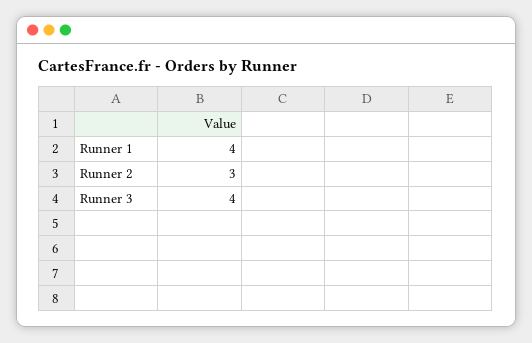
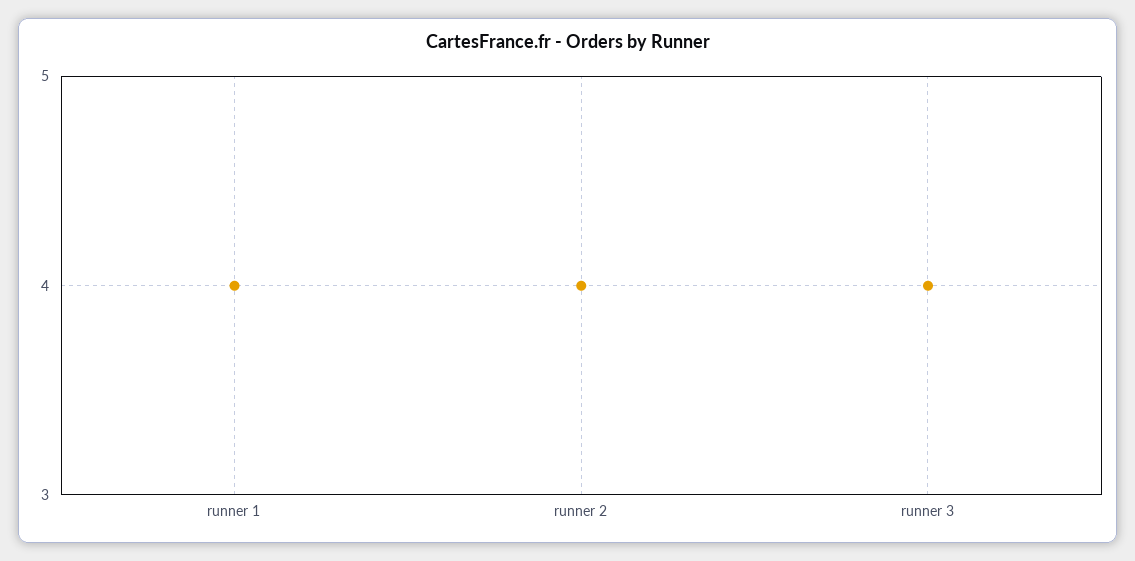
  {
    "Runner 1": 4,
-   "Runner 2": 3,
+   "Runner 2": 4,
    "Runner 3": 4
  }

